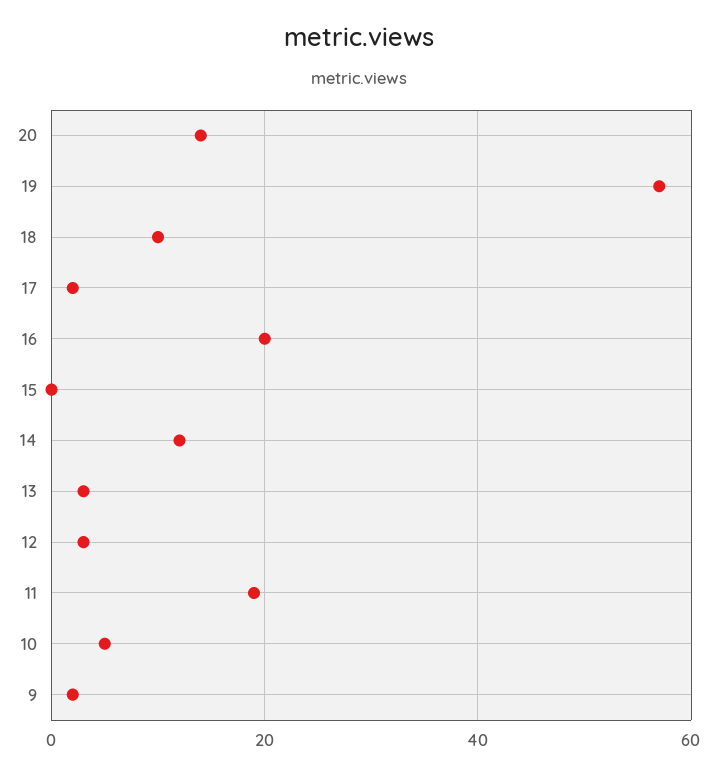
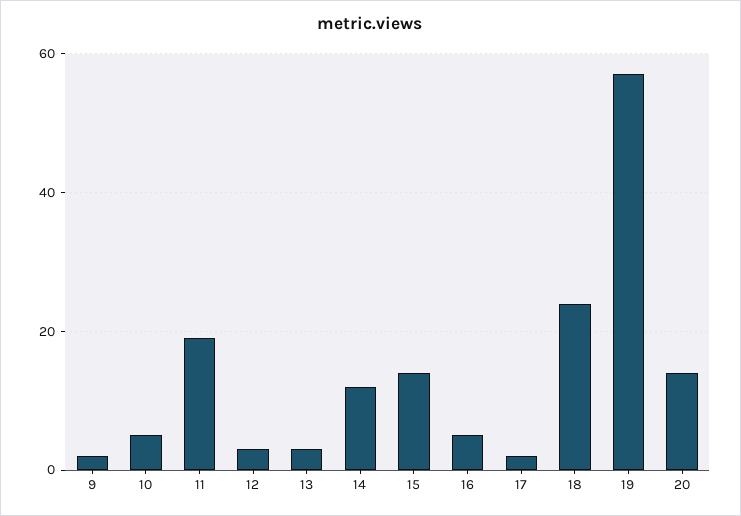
  {
    "20": 15,
    "19": 55,
-   "18": 10,
+   "18": 25,
    "17": 0,
-   "16": 20,
+   "16": 5,
-   "15": 0,
+   "15": 15,
    "14": 10,
    "13": 5,
    "12": 5,
    "11": 20,
    "10": 5,
    "9": 0
  }

